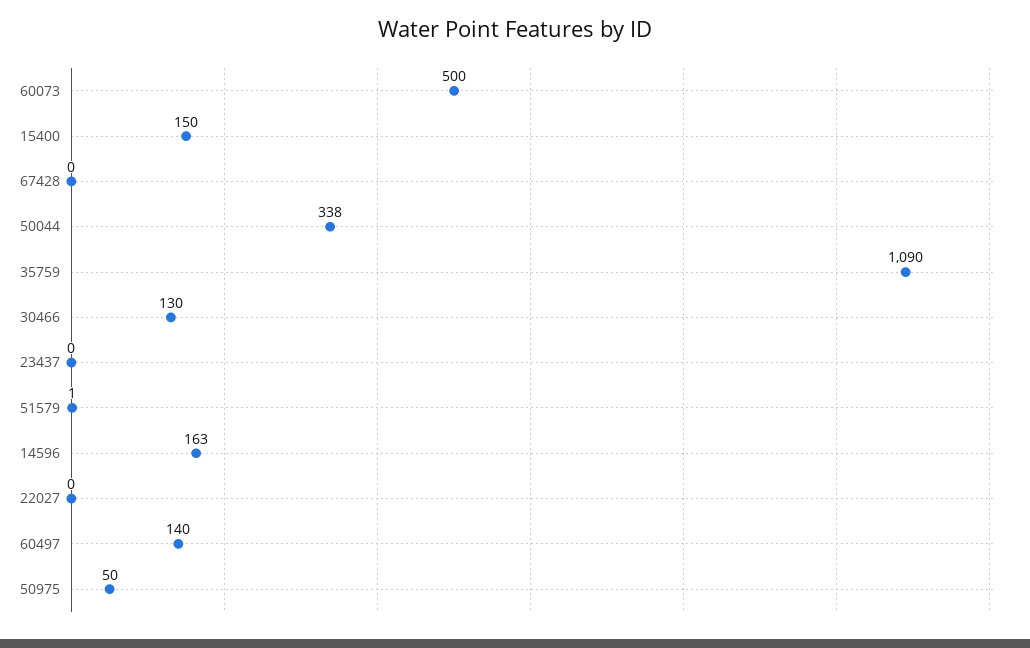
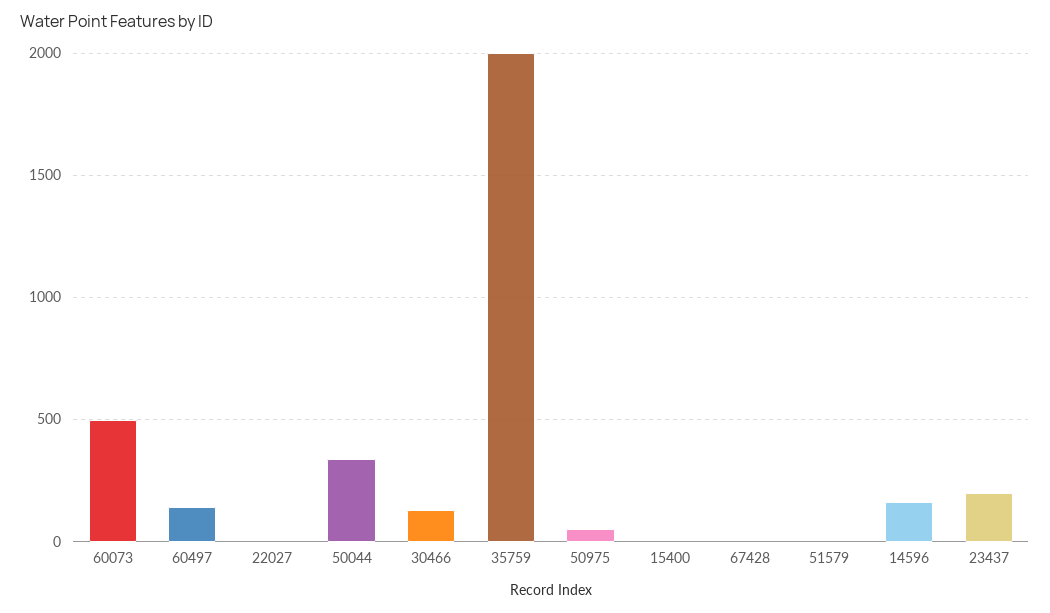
  {
    "60073": 500,
-   "15400": 150,
+   "15400": 0,
    "67428": 0,
    "50044": 338,
-   "35759": 1090,
+   "35759": 2000,
    "30466": 130,
-   "23437": 0,
+   "23437": 200,
    "51579": 1,
    "14596": 163,
    "22027": 0,
    "60497": 140,
    "50975": 50
  }

